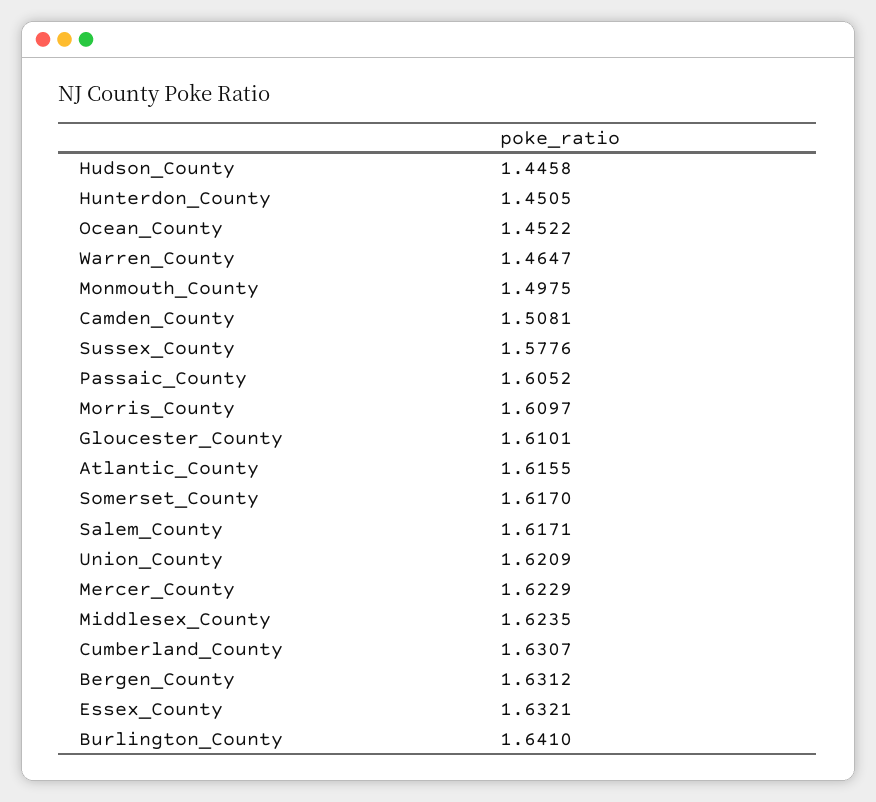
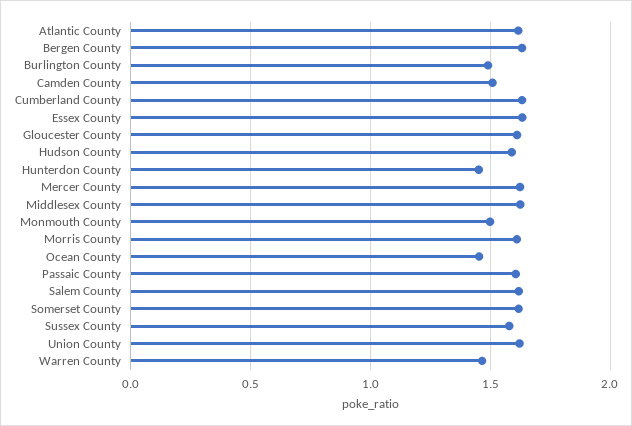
  {
-   "Hudson_County": 1.4458,
+   "Hudson_County": 1.6,
    "Hunterdon_County": 1.4505,
    "Ocean_County": 1.4522,
    "Warren_County": 1.4647,
    "Monmouth_County": 1.4975,
    "Camden_County": 1.5081,
    "Sussex_County": 1.5776,
    "Passaic_County": 1.6052,
    "Morris_County": 1.6097,
    "Gloucester_County": 1.6101,
    "Atlantic_County": 1.6155,
    "Somerset_County": 1.617,
    "Salem_County": 1.6171,
    "Union_County": 1.6209,
    "Mercer_County": 1.6229,
    "Middlesex_County": 1.6235,
    "Cumberland_County": 1.6307,
    "Bergen_County": 1.6312,
    "Essex_County": 1.6321,
-   "Burlington_County": 1.641
+   "Burlington_County": 1.5
  }

